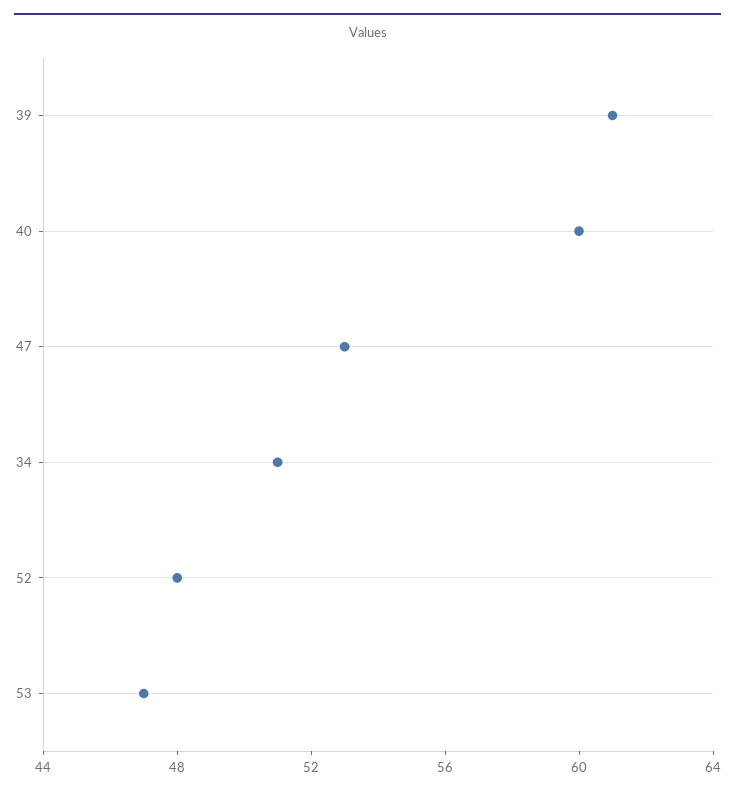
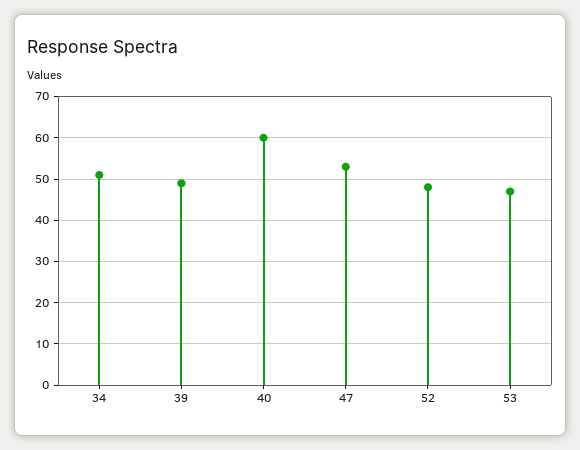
  {
-   "39": 61,
+   "39": 50,
    "40": 60,
    "47": 53,
    "34": 51,
    "52": 48,
    "53": 47
  }

